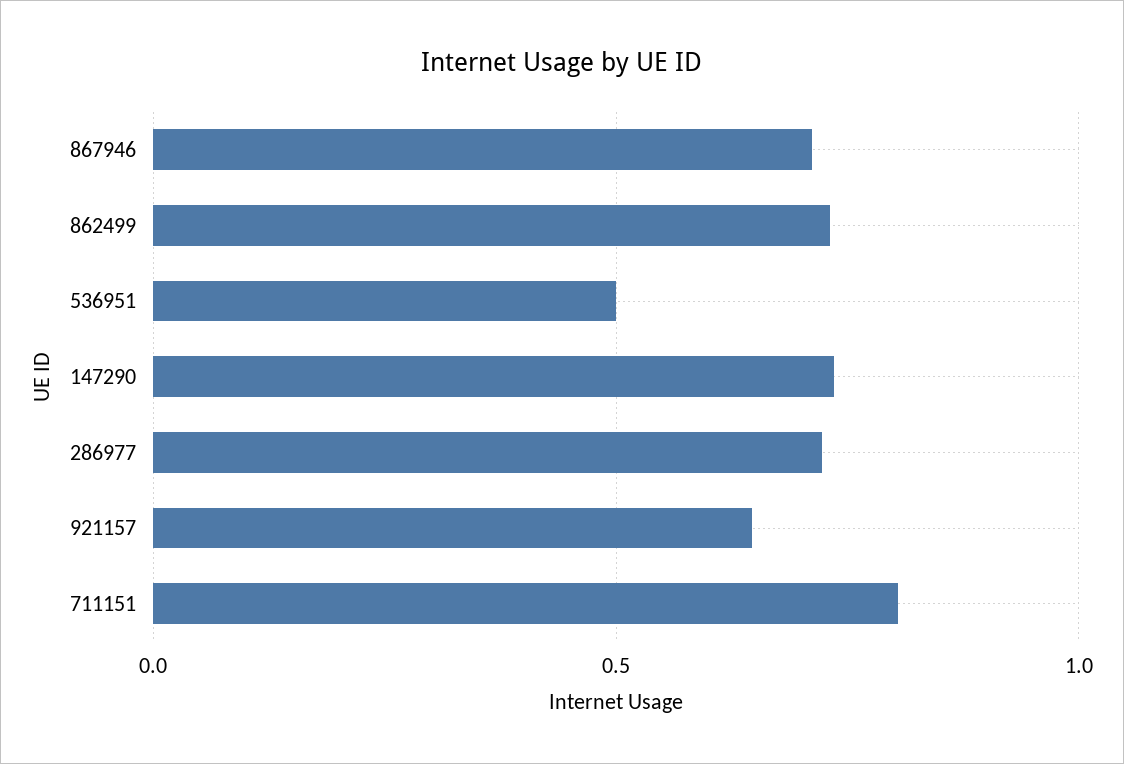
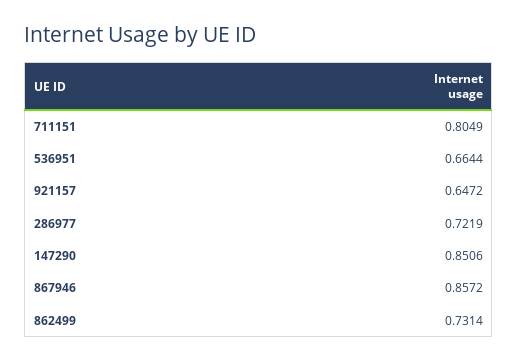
  {
-   "867946": 0.7,
+   "867946": 0.8572,
    "862499": 0.7314,
-   "536951": 0.5,
+   "536951": 0.6644,
-   "147290": 0.75,
+   "147290": 0.8506,
    "286977": 0.7219,
    "921157": 0.6472,
    "711151": 0.8049
  }

